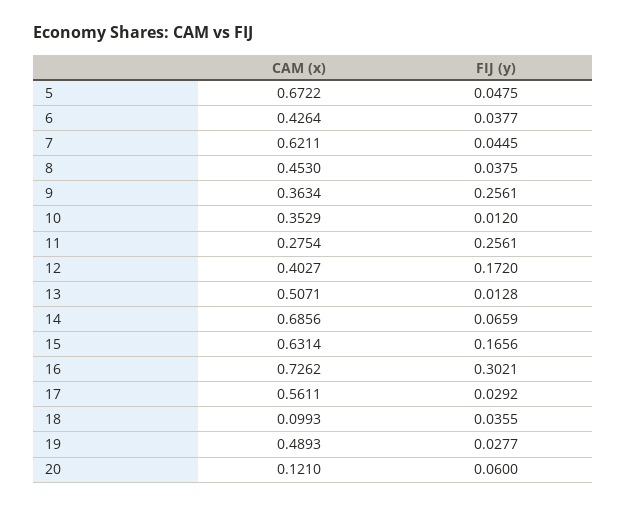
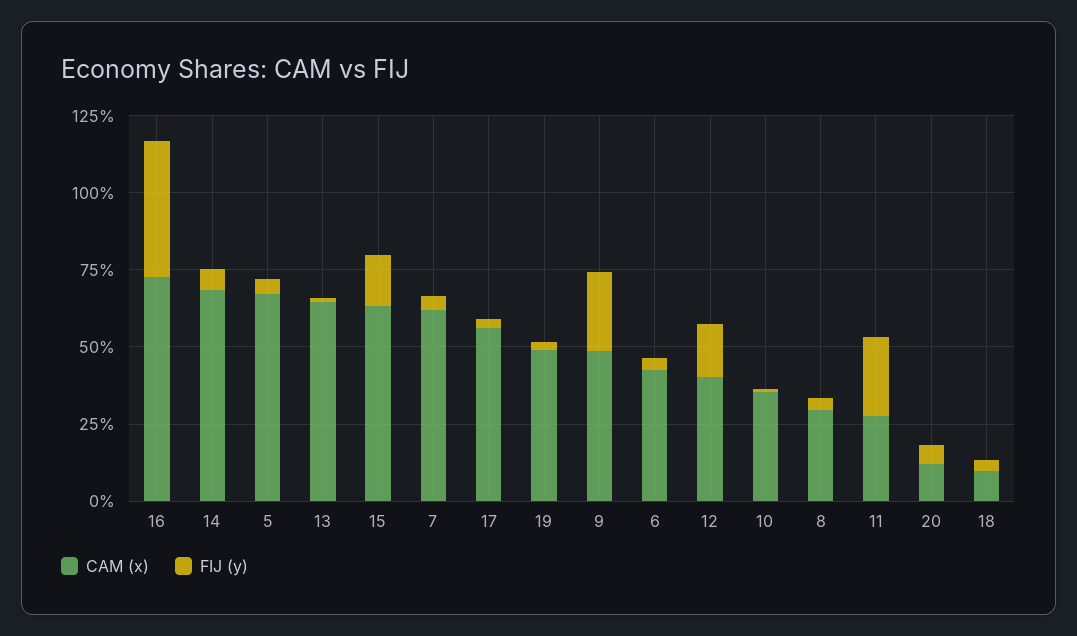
  {
    "CAM (x)": {
      "5": 0.6722,
      "6": 0.4264,
      "7": 0.6211,
-     "8": 0.453,
+     "8": 0.3,
-     "9": 0.3634,
+     "9": 0.5,
      "10": 0.3529,
      "11": 0.2754,
      "12": 0.4027,
-     "13": 0.5071,
+     "13": 0.65,
      "14": 0.6856,
      "15": 0.6314,
      "16": 0.7262,
      "17": 0.5611,
      "18": 0.0993,
      "19": 0.4893,
      "20": 0.121
    },
    "FIJ (y)": {
      "5": 0.0475,
      "6": 0.0377,
      "7": 0.0445,
      "8": 0.0375,
      "9": 0.2561,
      "10": 0.012,
      "11": 0.2561,
      "12": 0.172,
      "13": 0.0128,
      "14": 0.0659,
      "15": 0.1656,
-     "16": 0.3021,
+     "16": 0.45,
      "17": 0.0292,
      "18": 0.0355,
      "19": 0.0277,
      "20": 0.06
    }
  }

